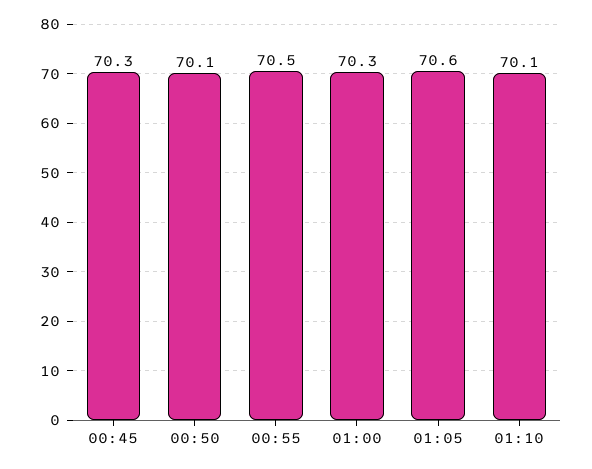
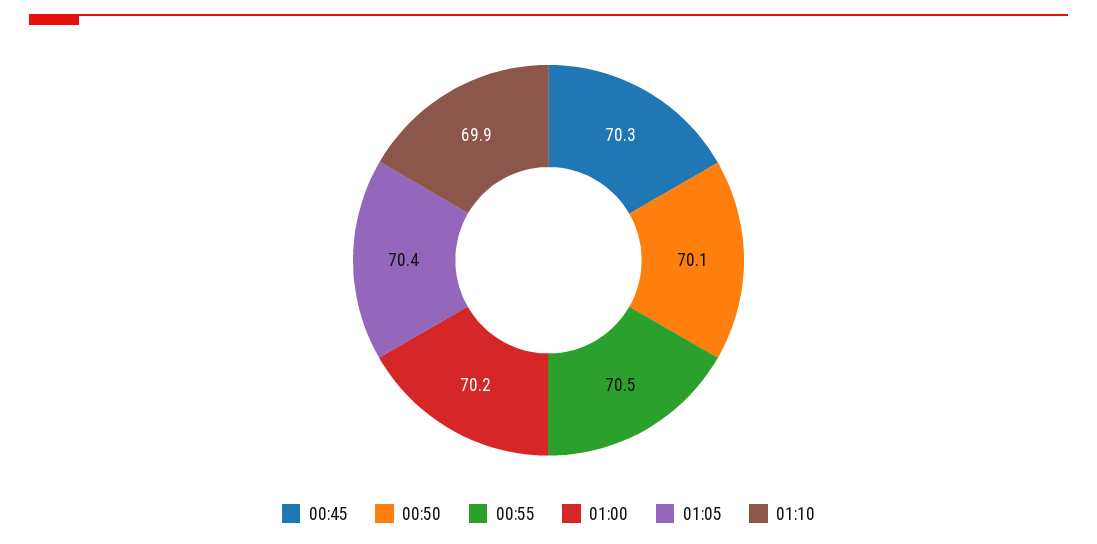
  {
    "00:45": 70.3,
    "00:50": 70.1,
    "00:55": 70.5,
-   "01:00": 70.3,
+   "01:00": 70.2,
-   "01:05": 70.6,
+   "01:05": 70.4,
-   "01:10": 70.1
+   "01:10": 69.9
  }

